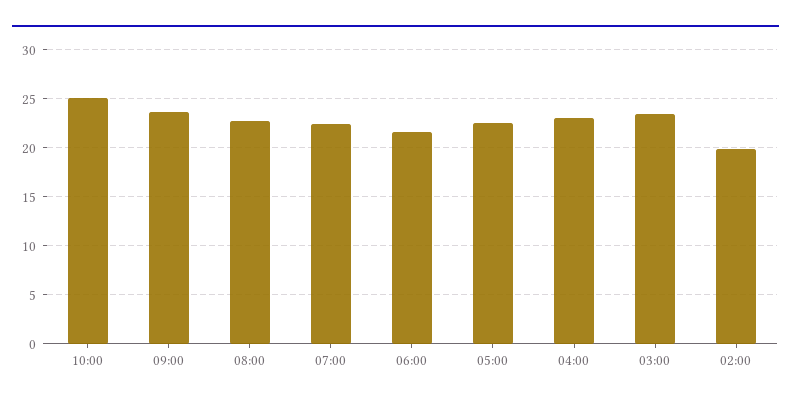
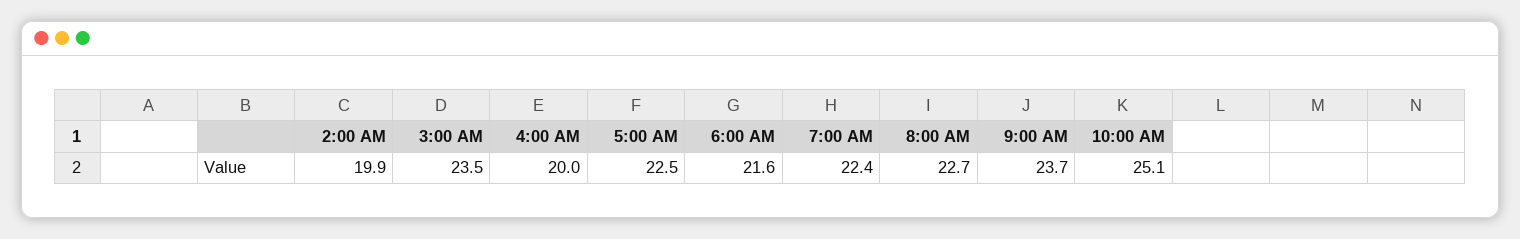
  {
    "10:00": 25.1,
    "09:00": 23.7,
    "08:00": 22.7,
    "07:00": 22.4,
    "06:00": 21.6,
    "05:00": 22.5,
-   "04:00": 23,
+   "04:00": 20,
    "03:00": 23.5,
    "02:00": 19.9
  }

